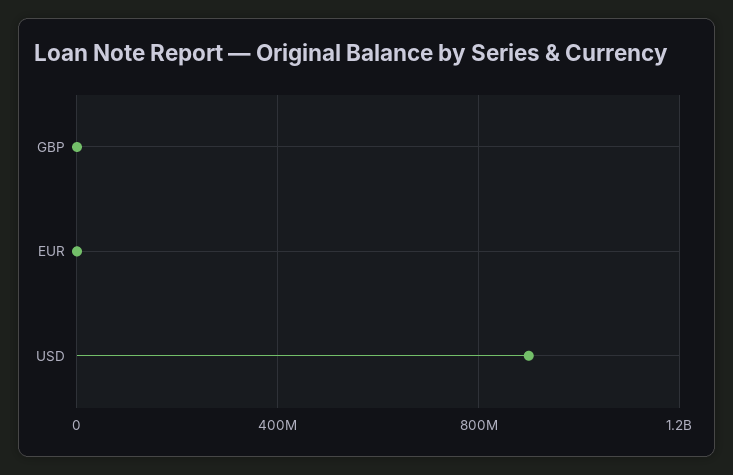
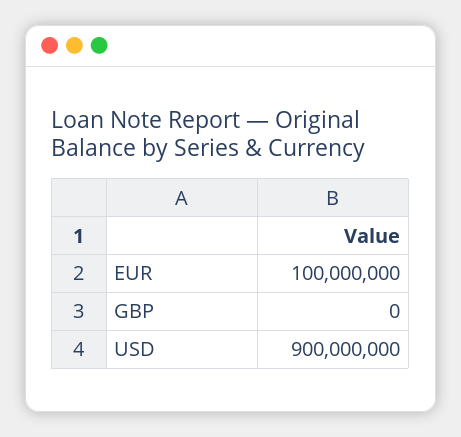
  {
    "GBP": 0,
-   "EUR": 0,
+   "EUR": 100000000,
    "USD": 900000000
  }

